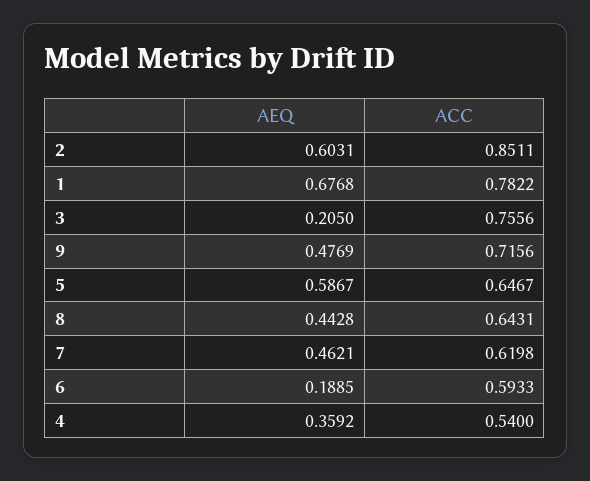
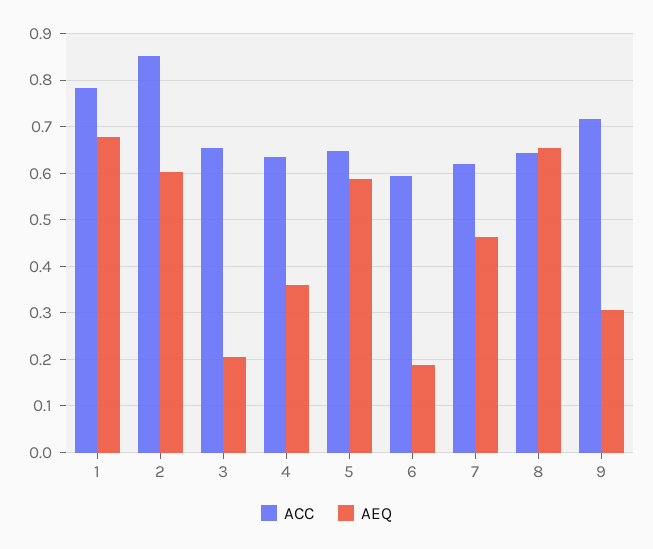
  {
    "AEQ": {
      "2": 0.6031,
      "1": 0.6768,
      "3": 0.205,
-     "9": 0.4769,
+     "9": 0.3,
      "5": 0.5867,
-     "8": 0.4428,
+     "8": 0.66,
      "7": 0.4621,
      "6": 0.1885,
      "4": 0.3592
    },
    "ACC": {
      "2": 0.8511,
      "1": 0.7822,
-     "3": 0.7556,
+     "3": 0.66,
      "9": 0.7156,
      "5": 0.6467,
      "8": 0.6431,
      "7": 0.6198,
      "6": 0.5933,
-     "4": 0.54
+     "4": 0.64
    }
  }

